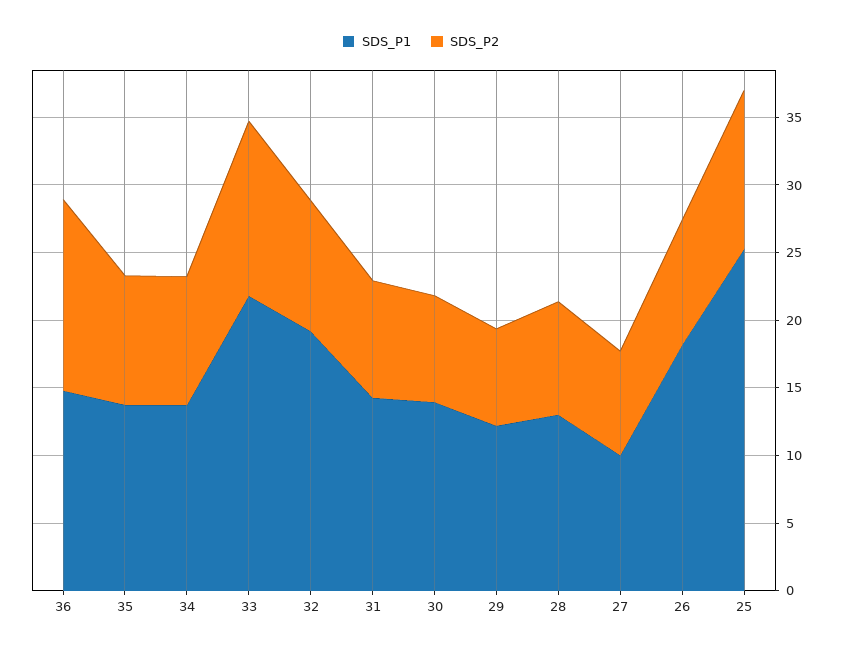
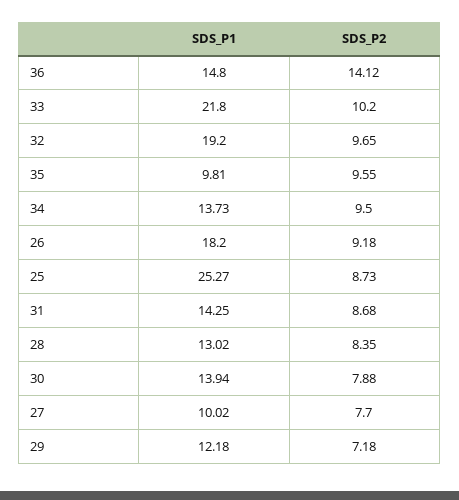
  {
    "SDS_P1": {
      "36": 14.8,
-     "35": 14,
+     "35": 9.81,
      "34": 13.73,
      "33": 21.8,
      "32": 19.2,
      "31": 14.25,
      "30": 13.94,
      "29": 12.18,
      "28": 13.02,
      "27": 10.02,
      "26": 18.2,
      "25": 25.27
    },
    "SDS_P2": {
      "36": 14.12,
      "35": 9.55,
      "34": 9.5,
-     "33": 13,
+     "33": 10.2,
      "32": 9.65,
      "31": 8.68,
      "30": 7.88,
      "29": 7.18,
      "28": 8.35,
      "27": 7.7,
      "26": 9.18,
-     "25": 12
+     "25": 8.73
    }
  }

